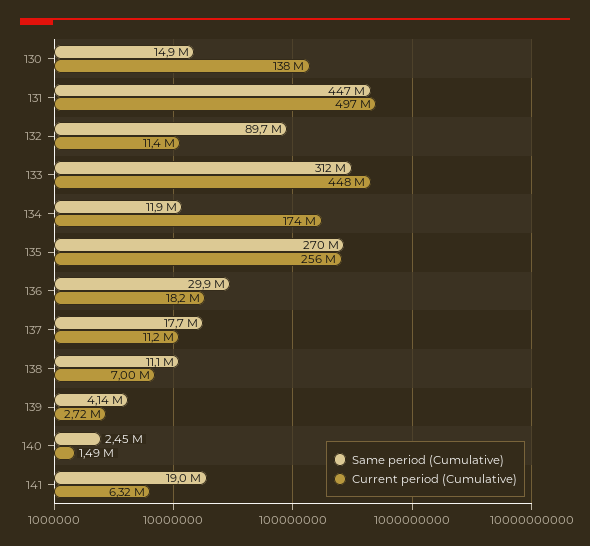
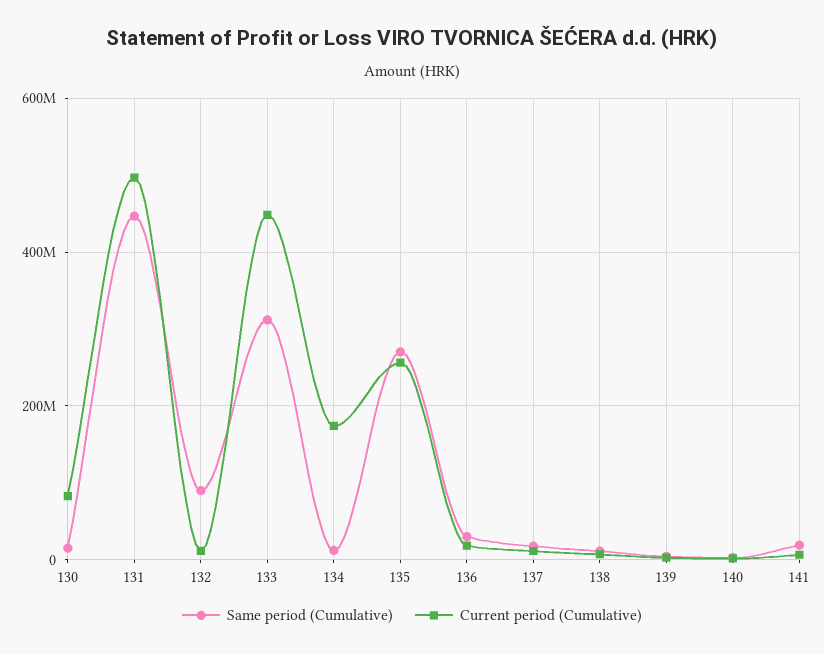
  {
    "Same period (Cumulative)": {
      "130": 14900000,
      "131": 447000000,
      "132": 89700000,
      "133": 312000000,
      "134": 11900000,
      "135": 270000000,
      "136": 29900000,
      "137": 17700000,
      "138": 11100000,
      "139": 4140000,
      "140": 2450000,
      "141": 19000000
    },
    "Current period (Cumulative)": {
-     "130": 138000000,
+     "130": 80000000,
      "131": 497000000,
      "132": 11400000,
      "133": 448000000,
      "134": 174000000,
      "135": 256000000,
      "136": 18200000,
      "137": 11200000,
      "138": 7000000,
      "139": 2720000,
      "140": 1490000,
      "141": 6320000
    }
  }

